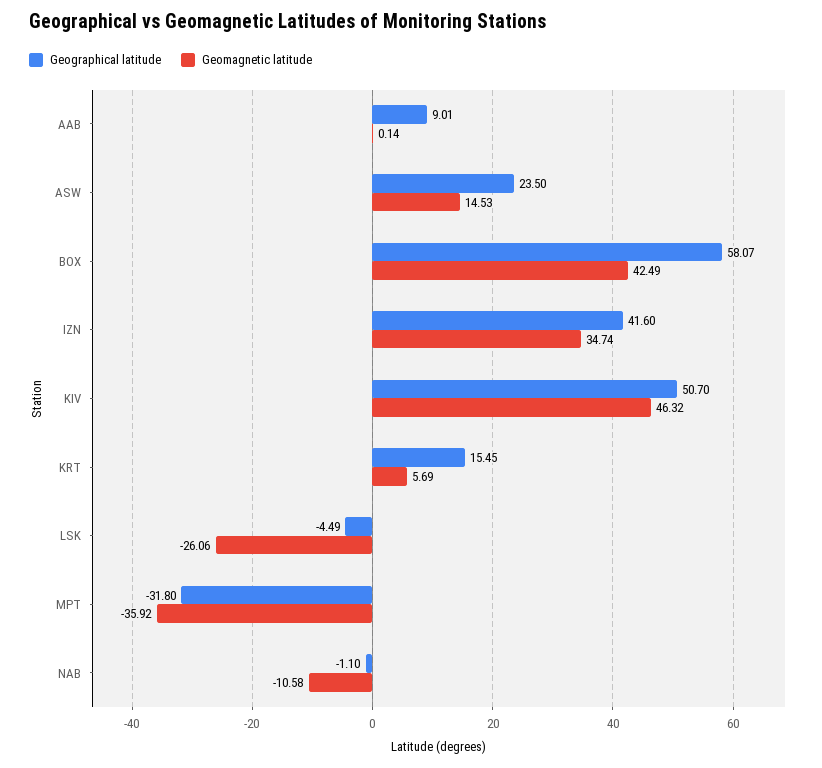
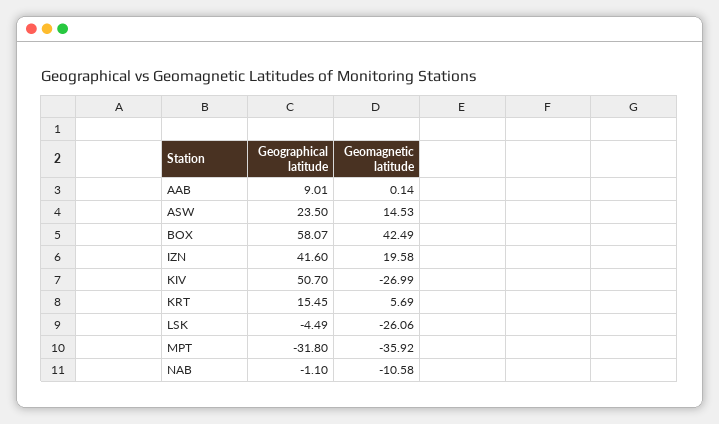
  {
    "Geographical latitude": {
      "AAB": 9.01,
      "ASW": 23.5,
      "BOX": 58.07,
      "IZN": 41.6,
      "KIV": 50.7,
      "KRT": 15.45,
      "LSK": -4.49,
      "MPT": -31.8,
      "NAB": -1.1
    },
    "Geomagnetic latitude": {
      "AAB": 0.14,
      "ASW": 14.53,
      "BOX": 42.49,
-     "IZN": 34.74,
+     "IZN": 19.58,
-     "KIV": 46.32,
+     "KIV": -26.99,
      "KRT": 5.69,
      "LSK": -26.06,
      "MPT": -35.92,
      "NAB": -10.58
    }
  }

